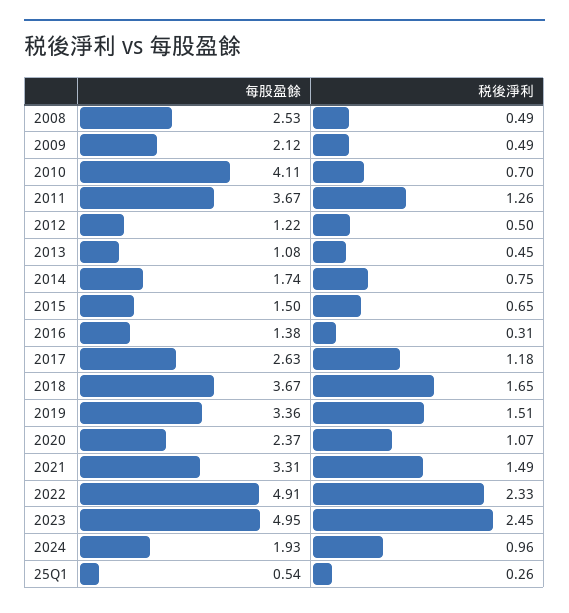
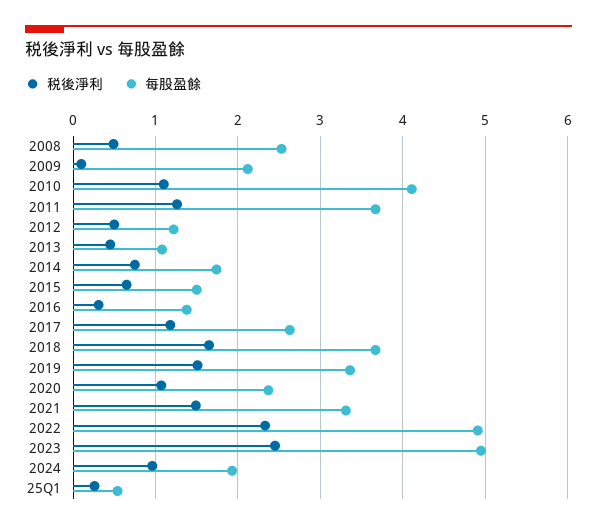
  {
    "每股盈餘": {
      "2008": 2.53,
      "2009": 2.12,
      "2010": 4.11,
      "2011": 3.67,
      "2012": 1.22,
      "2013": 1.08,
      "2014": 1.74,
      "2015": 1.5,
      "2016": 1.38,
      "2017": 2.63,
      "2018": 3.67,
      "2019": 3.36,
      "2020": 2.37,
      "2021": 3.31,
      "2022": 4.91,
      "2023": 4.95,
      "2024": 1.93,
      "25Q1": 0.54
    },
    "税後淨利": {
      "2008": 0.49,
-     "2009": 0.49,
+     "2009": 0.1,
-     "2010": 0.7,
+     "2010": 1.1,
      "2011": 1.26,
      "2012": 0.5,
      "2013": 0.45,
      "2014": 0.75,
      "2015": 0.65,
      "2016": 0.31,
      "2017": 1.18,
      "2018": 1.65,
      "2019": 1.51,
      "2020": 1.07,
      "2021": 1.49,
      "2022": 2.33,
      "2023": 2.45,
      "2024": 0.96,
      "25Q1": 0.26
    }
  }

